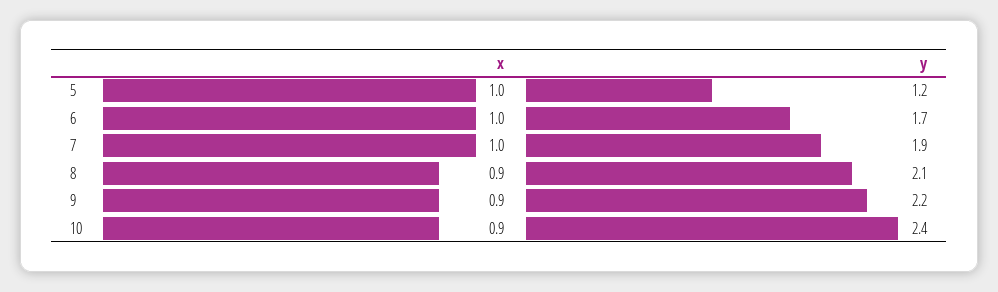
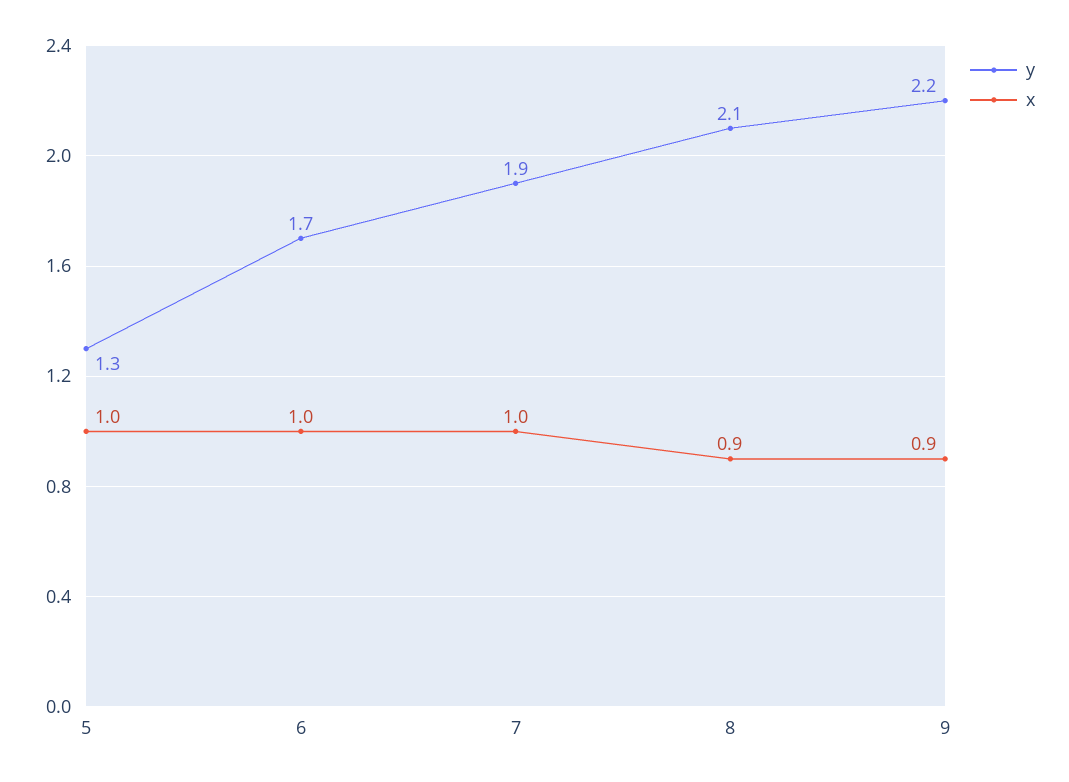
  {
    "x": {
      "5": 1,
      "6": 1,
      "7": 1,
      "8": 0.9,
-     "9": 0.9,
+     "9": 0.9
-     "10": 0.9
    },
    "y": {
-     "5": 1.2,
+     "5": 1.3,
      "6": 1.7,
      "7": 1.9,
      "8": 2.1,
-     "9": 2.2,
+     "9": 2.2
-     "10": 2.4
    }
  }

